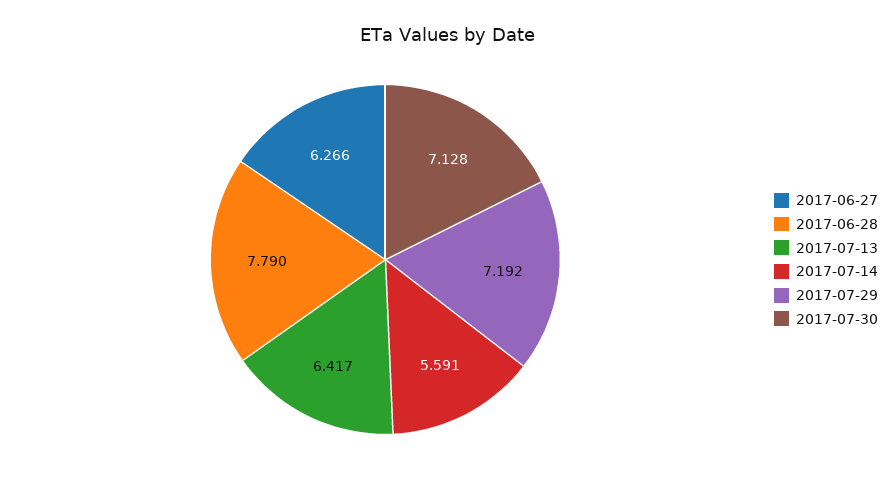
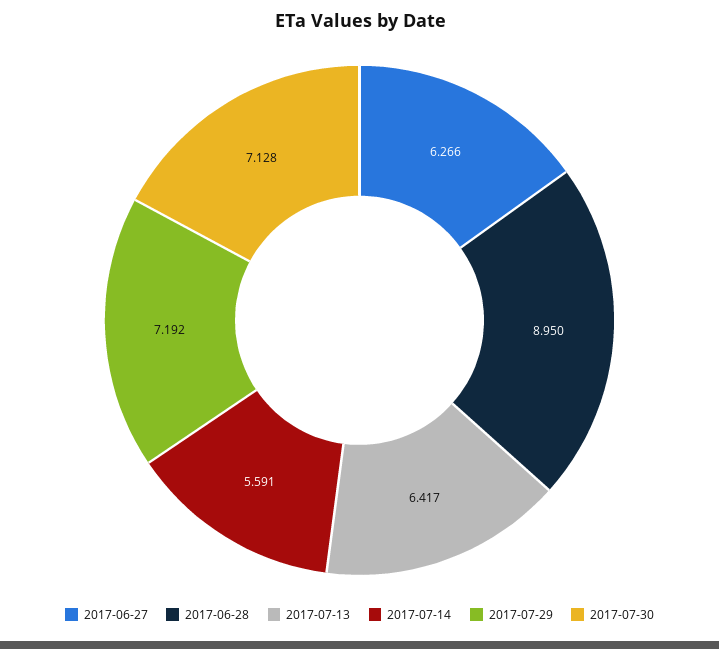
  {
    "2017-06-27": 6.266,
-   "2017-06-28": 7.79,
+   "2017-06-28": 8.95,
    "2017-07-13": 6.417,
    "2017-07-14": 5.591,
    "2017-07-29": 7.192,
    "2017-07-30": 7.128
  }

